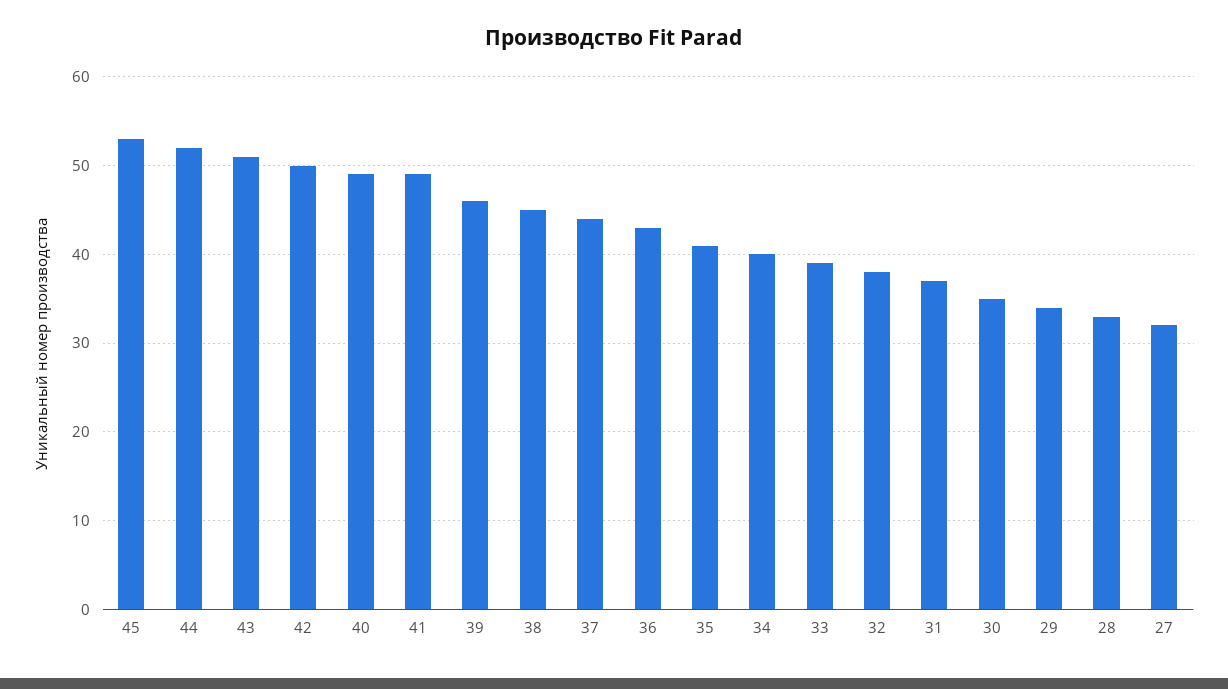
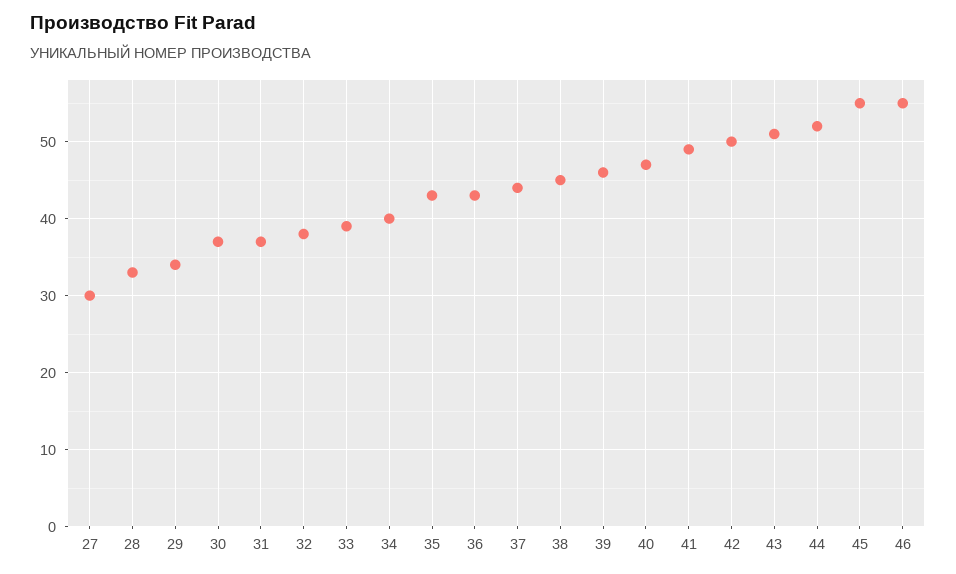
  {
-   "45": 53,
+   "45": 55,
    "44": 52,
    "43": 51,
    "42": 50,
-   "40": 49,
+   "40": 47,
    "41": 49,
    "39": 46,
    "38": 45,
    "37": 44,
    "36": 43,
-   "35": 41,
+   "35": 43,
    "34": 40,
    "33": 39,
    "32": 38,
    "31": 37,
-   "30": 35,
+   "30": 37,
    "29": 34,
    "28": 33,
-   "27": 32
+   "27": 30,
+   "46": 55
  }

